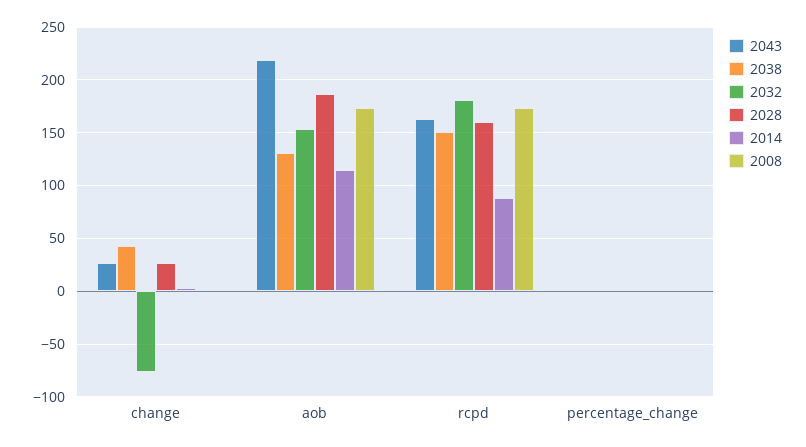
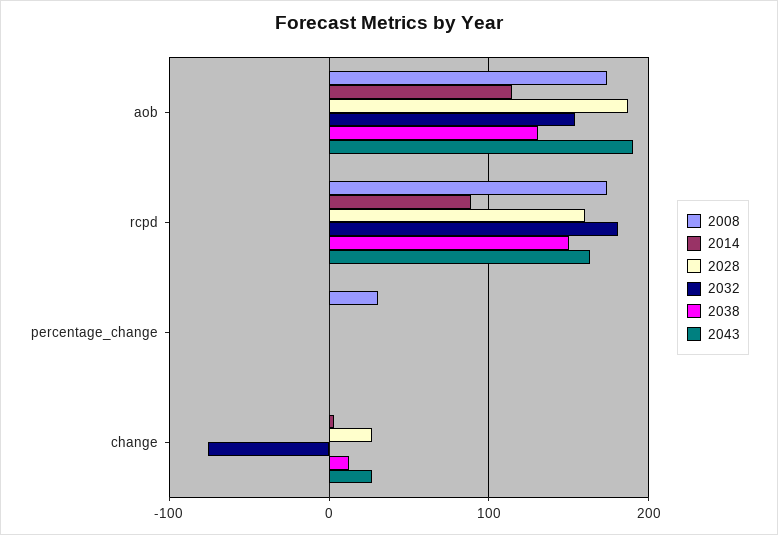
  {
    "2043": {
      "change": 30,
-     "aob": 220,
+     "aob": 190,
      "rcpd": 160,
      "percentage_change": 0
    },
    "2038": {
-     "change": 40,
+     "change": 10,
      "aob": 130,
      "rcpd": 150,
      "percentage_change": 0
    },
    "2032": {
      "change": -80,
      "aob": 150,
      "rcpd": 180,
      "percentage_change": 0
    },
    "2028": {
      "change": 30,
      "aob": 190,
      "rcpd": 160,
      "percentage_change": 0
    },
    "2014": {
      "change": 0,
      "aob": 110,
      "rcpd": 90,
      "percentage_change": 0
    },
    "2008": {
      "change": 0,
      "aob": 170,
      "rcpd": 170,
-     "percentage_change": 0
+     "percentage_change": 30
    }
  }

